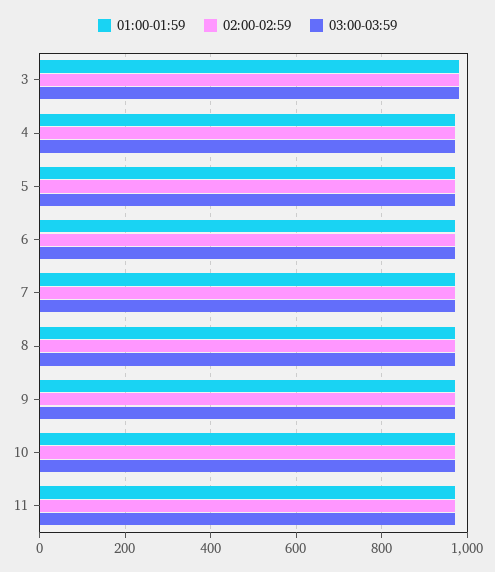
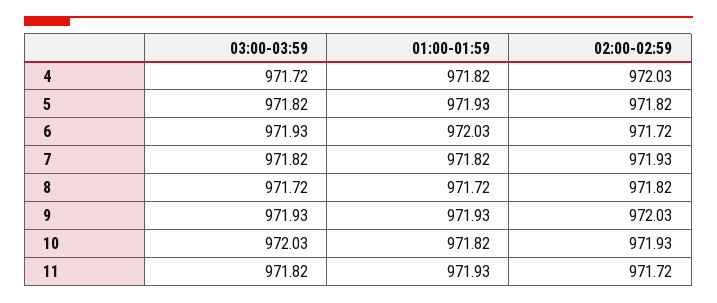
  {
    "01:00-01:59": {
-     "3": 980,
      "4": 971.82,
      "5": 971.93,
      "6": 972.03,
      "7": 971.82,
      "8": 971.72,
      "9": 971.93,
      "10": 971.82,
      "11": 971.93
    },
    "02:00-02:59": {
-     "3": 980,
      "4": 972.03,
      "5": 971.82,
      "6": 971.72,
      "7": 971.93,
      "8": 971.82,
      "9": 972.03,
      "10": 971.93,
      "11": 971.72
    },
    "03:00-03:59": {
-     "3": 980,
      "4": 971.72,
      "5": 971.82,
      "6": 971.93,
      "7": 971.82,
      "8": 971.72,
      "9": 971.93,
      "10": 972.03,
      "11": 971.82
    }
  }

